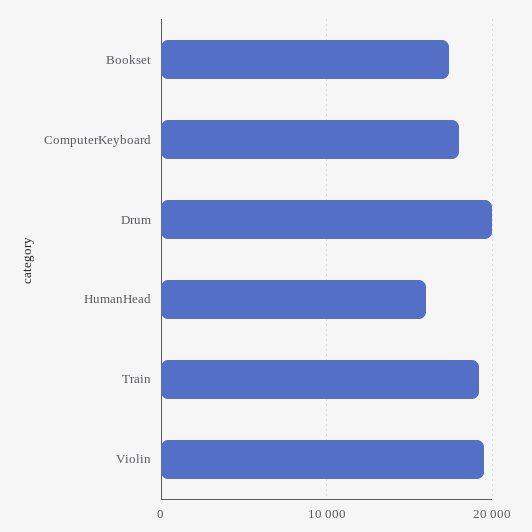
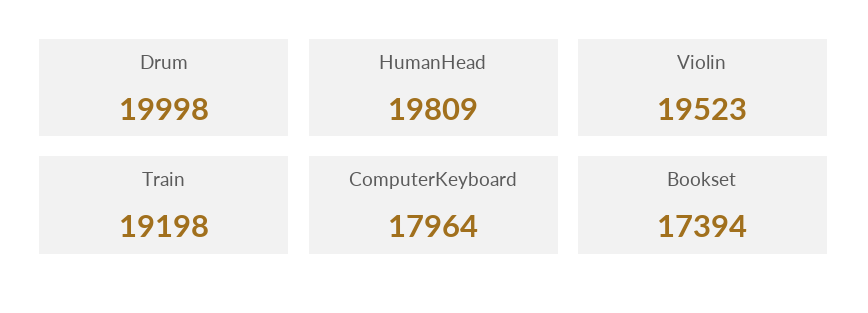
  {
    "Bookset": 17394,
    "ComputerKeyboard": 17964,
    "Drum": 19998,
-   "HumanHead": 16000,
+   "HumanHead": 19809,
    "Train": 19198,
    "Violin": 19523
  }

